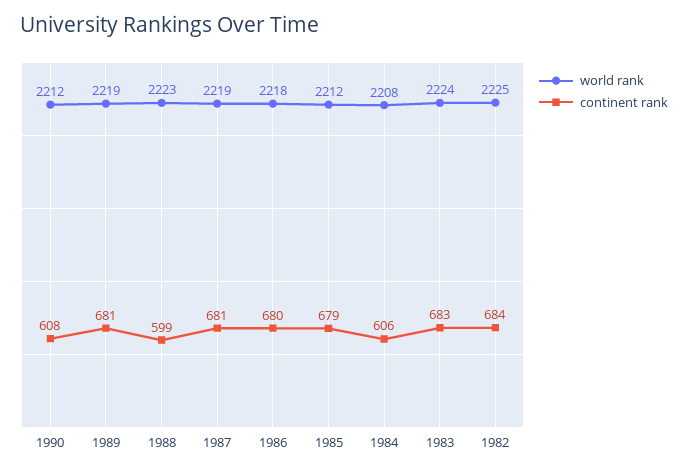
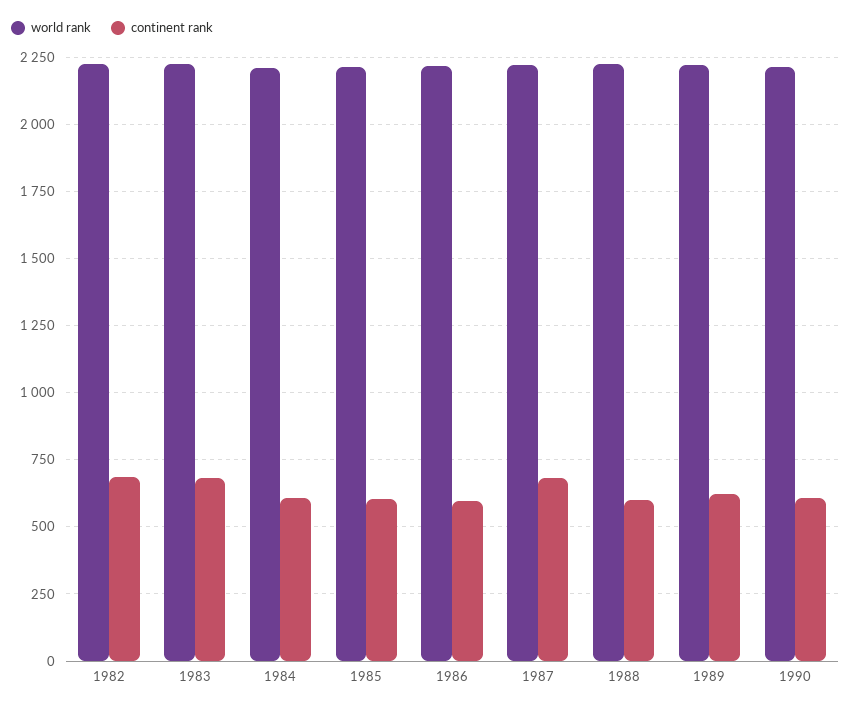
  {
    "world rank": {
      "1990": 2212,
      "1989": 2219,
      "1988": 2223,
      "1987": 2219,
      "1986": 2218,
      "1985": 2212,
      "1984": 2208,
      "1983": 2224,
      "1982": 2225
    },
    "continent rank": {
      "1990": 608,
-     "1989": 681,
+     "1989": 625,
      "1988": 599,
      "1987": 681,
-     "1986": 680,
+     "1986": 600,
-     "1985": 679,
+     "1985": 600,
      "1984": 606,
      "1983": 683,
      "1982": 684
    }
  }

